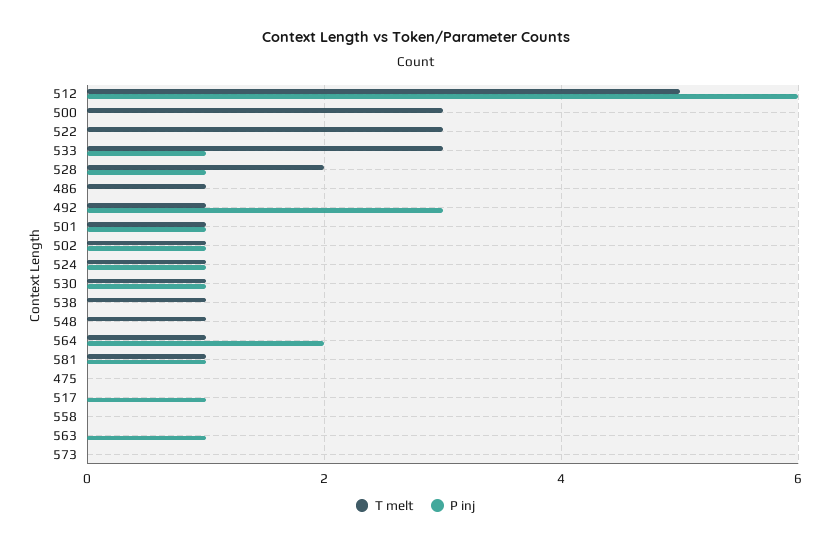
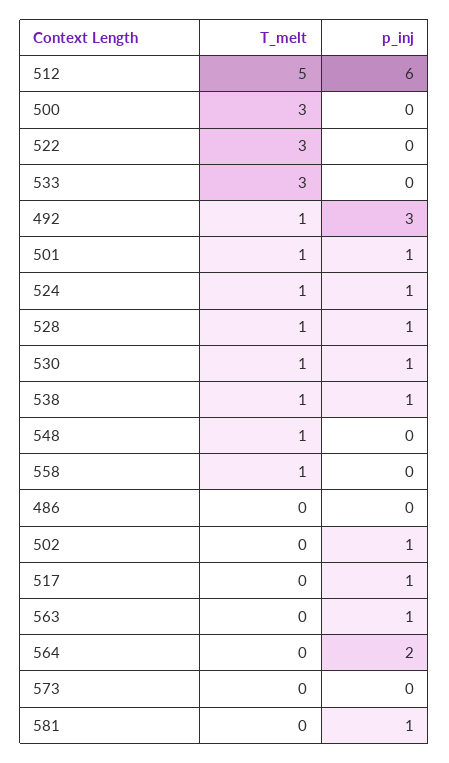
  {
    "T melt": {
      "512": 5,
      "500": 3,
      "522": 3,
      "533": 3,
-     "528": 2,
+     "528": 1,
-     "486": 1,
+     "486": 0,
      "492": 1,
      "501": 1,
-     "502": 1,
+     "502": 0,
      "524": 1,
      "530": 1,
      "538": 1,
      "548": 1,
-     "564": 1,
+     "564": 0,
-     "581": 1,
+     "581": 0,
-     "475": 0,
      "517": 0,
-     "558": 0,
+     "558": 1,
      "563": 0,
      "573": 0
    },
    "P inj": {
      "512": 6,
      "500": 0,
      "522": 0,
-     "533": 1,
+     "533": 0,
      "528": 1,
      "486": 0,
      "492": 3,
      "501": 1,
      "502": 1,
      "524": 1,
      "530": 1,
-     "538": 0,
+     "538": 1,
      "548": 0,
      "564": 2,
      "581": 1,
-     "475": 0,
      "517": 1,
      "558": 0,
      "563": 1,
      "573": 0
    }
  }

